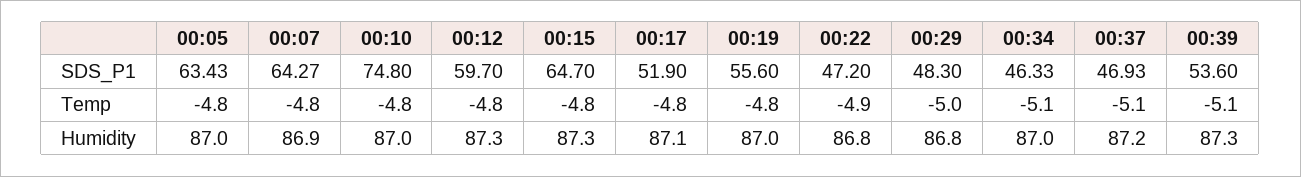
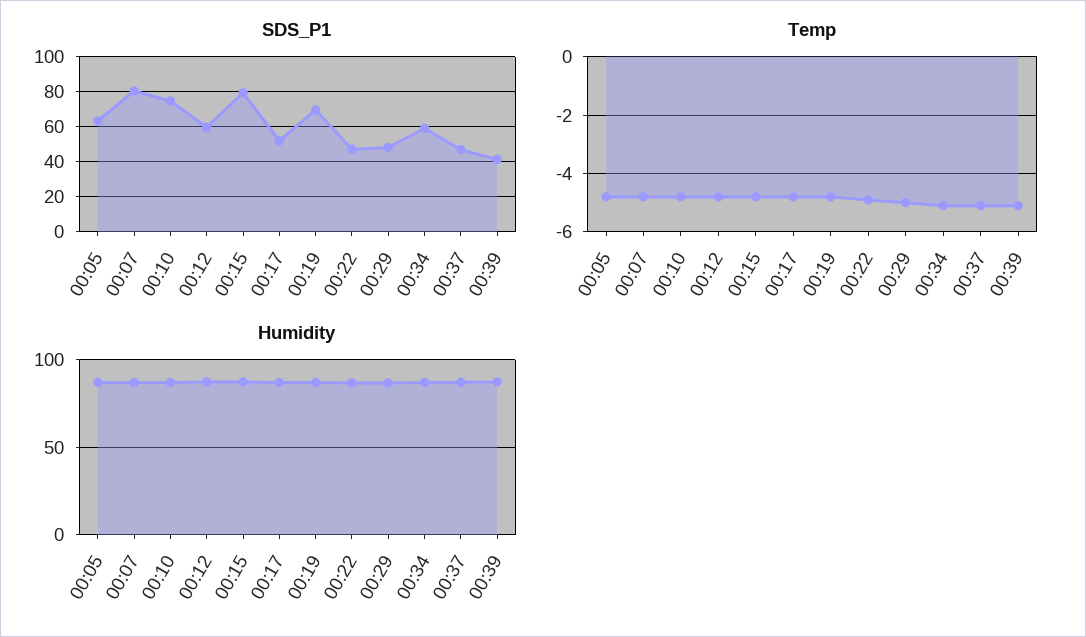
  {
    "SDS_P1": {
      "00:05": 63.43,
-     "00:07": 64.27,
+     "00:07": 80,
      "00:10": 74.8,
      "00:12": 59.7,
-     "00:15": 64.7,
+     "00:15": 80,
      "00:17": 51.9,
-     "00:19": 55.6,
+     "00:19": 70,
      "00:22": 47.2,
      "00:29": 48.3,
-     "00:34": 46.33,
+     "00:34": 60,
      "00:37": 46.93,
-     "00:39": 53.6
+     "00:39": 40
    },
    "Temp": {
      "00:05": -4.8,
      "00:07": -4.8,
      "00:10": -4.8,
      "00:12": -4.8,
      "00:15": -4.8,
      "00:17": -4.8,
      "00:19": -4.8,
      "00:22": -4.9,
      "00:29": -5,
      "00:34": -5.1,
      "00:37": -5.1,
      "00:39": -5.1
    },
    "Humidity": {
      "00:05": 87,
      "00:07": 86.9,
      "00:10": 87,
      "00:12": 87.3,
      "00:15": 87.3,
      "00:17": 87.1,
      "00:19": 87,
      "00:22": 86.8,
      "00:29": 86.8,
      "00:34": 87,
      "00:37": 87.2,
      "00:39": 87.3
    }
  }

